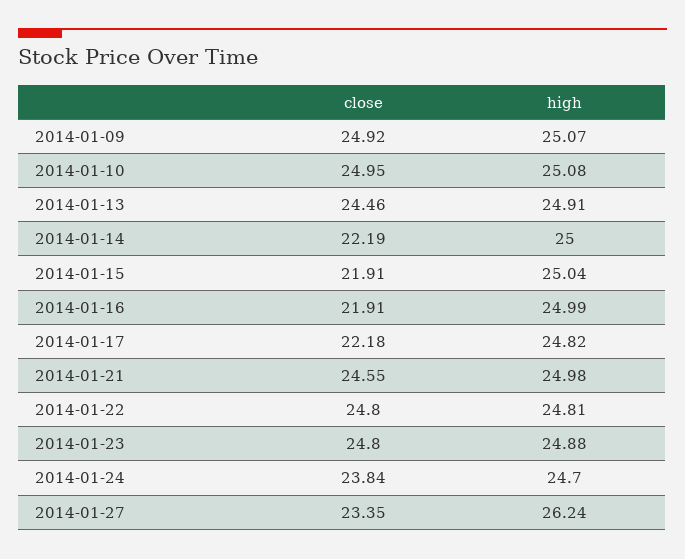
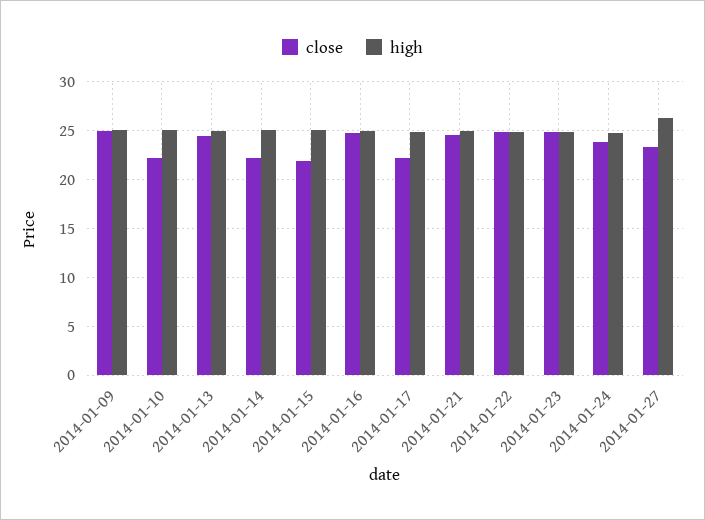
  {
    "close": {
      "2014-01-09": 24.92,
-     "2014-01-10": 24.95,
+     "2014-01-10": 22,
      "2014-01-13": 24.46,
      "2014-01-14": 22.19,
      "2014-01-15": 21.91,
-     "2014-01-16": 21.91,
+     "2014-01-16": 25,
      "2014-01-17": 22.18,
      "2014-01-21": 24.55,
      "2014-01-22": 24.8,
      "2014-01-23": 24.8,
      "2014-01-24": 23.84,
      "2014-01-27": 23.35
    },
    "high": {
      "2014-01-09": 25.07,
      "2014-01-10": 25.08,
      "2014-01-13": 24.91,
      "2014-01-14": 25,
      "2014-01-15": 25.04,
      "2014-01-16": 24.99,
      "2014-01-17": 24.82,
      "2014-01-21": 24.98,
      "2014-01-22": 24.81,
      "2014-01-23": 24.88,
      "2014-01-24": 24.7,
      "2014-01-27": 26.24
    }
  }

